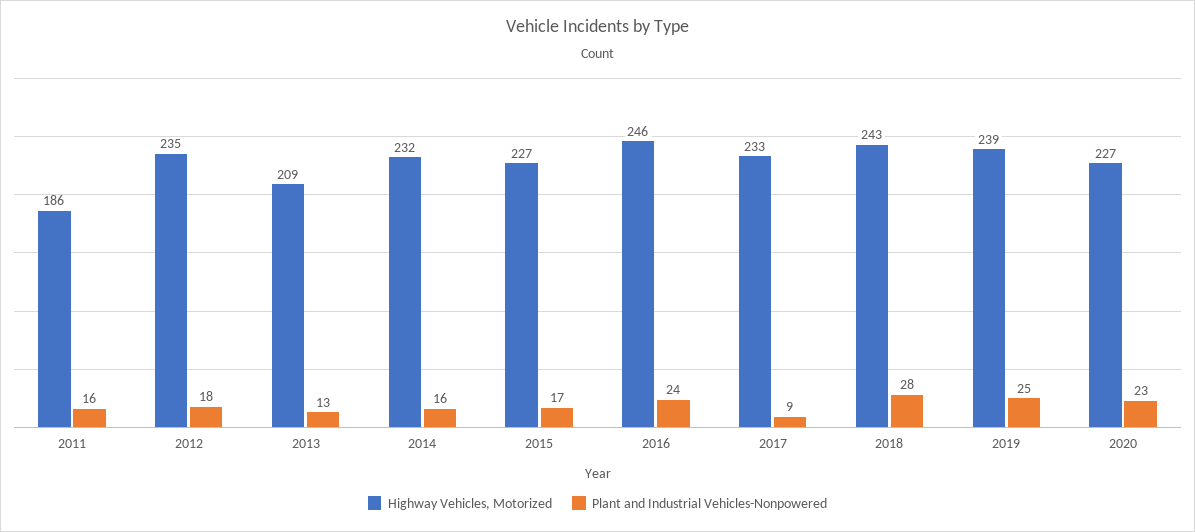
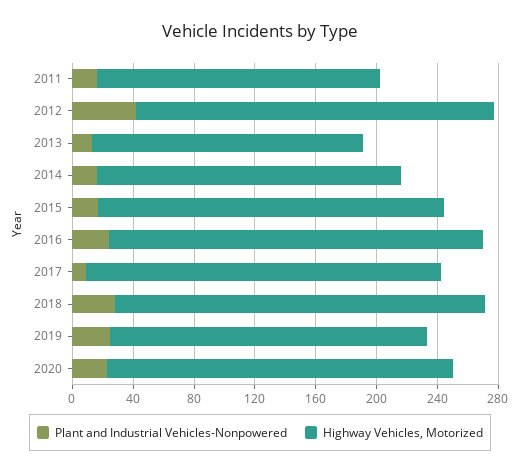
  {
    "Highway Vehicles, Motorized": {
      "2011": 186,
      "2012": 235,
-     "2013": 209,
+     "2013": 180,
-     "2014": 232,
+     "2014": 200,
      "2015": 227,
      "2016": 246,
      "2017": 233,
      "2018": 243,
-     "2019": 239,
+     "2019": 210,
      "2020": 227
    },
    "Plant and Industrial Vehicles-Nonpowered": {
      "2011": 16,
-     "2012": 18,
+     "2012": 40,
      "2013": 13,
      "2014": 16,
      "2015": 17,
      "2016": 24,
      "2017": 9,
      "2018": 28,
      "2019": 25,
      "2020": 23
    }
  }

